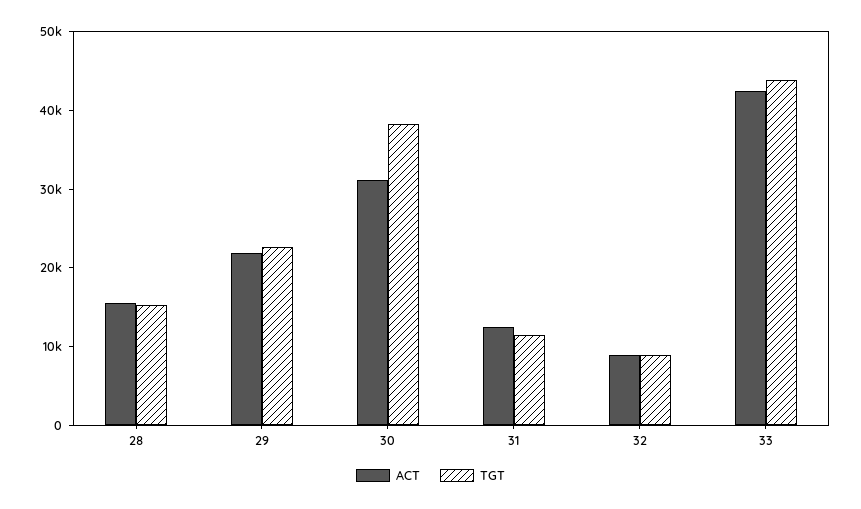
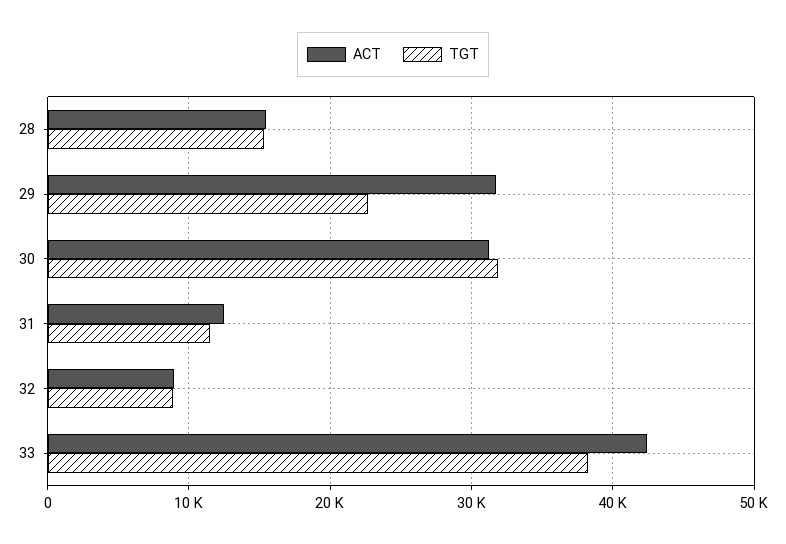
  {
    "ACT": {
      "28": 15000,
-     "29": 22000,
+     "29": 32000,
      "30": 31000,
      "31": 12000,
      "32": 9000,
      "33": 42000
    },
    "TGT": {
      "28": 15000,
      "29": 23000,
-     "30": 38000,
+     "30": 32000,
      "31": 11000,
      "32": 9000,
-     "33": 44000
+     "33": 38000
    }
  }

